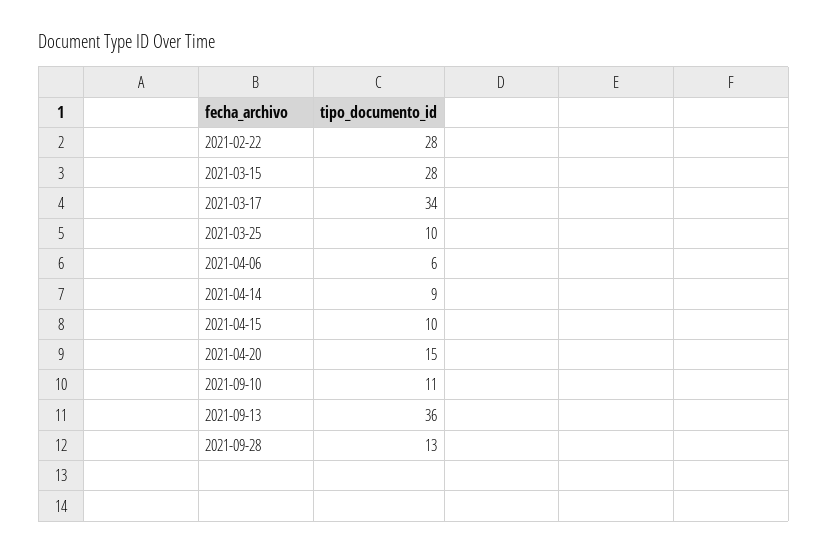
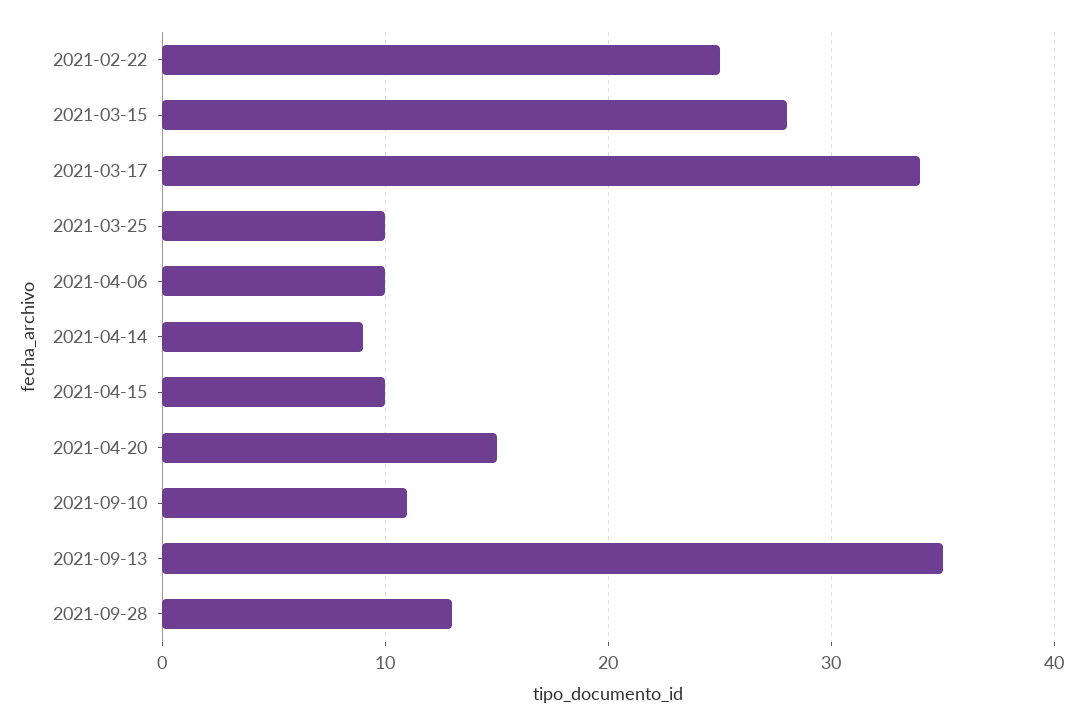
  {
-   "2021-02-22": 28,
+   "2021-02-22": 25,
    "2021-03-15": 28,
    "2021-03-17": 34,
    "2021-03-25": 10,
-   "2021-04-06": 6,
+   "2021-04-06": 10,
    "2021-04-14": 9,
    "2021-04-15": 10,
    "2021-04-20": 15,
    "2021-09-10": 11,
-   "2021-09-13": 36,
+   "2021-09-13": 35,
    "2021-09-28": 13
  }

